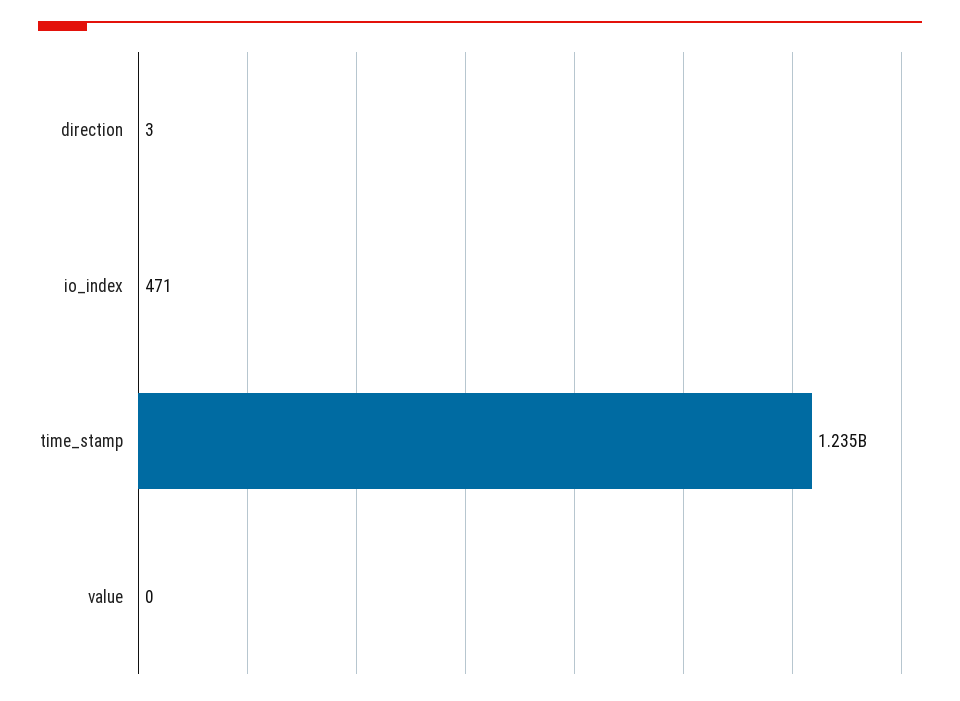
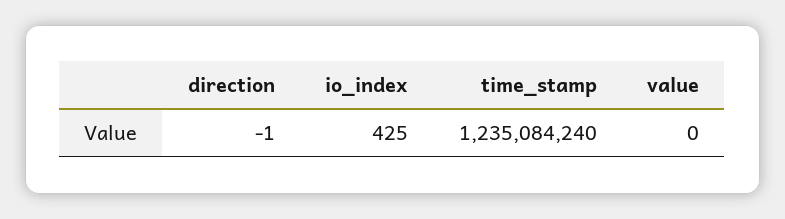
  {
-   "direction": 3,
+   "direction": -1,
-   "io_index": 471,
+   "io_index": 425,
    "time_stamp": 1235084240,
    "value": 0
  }

